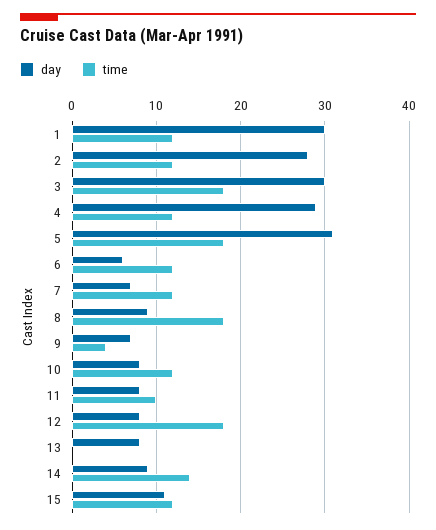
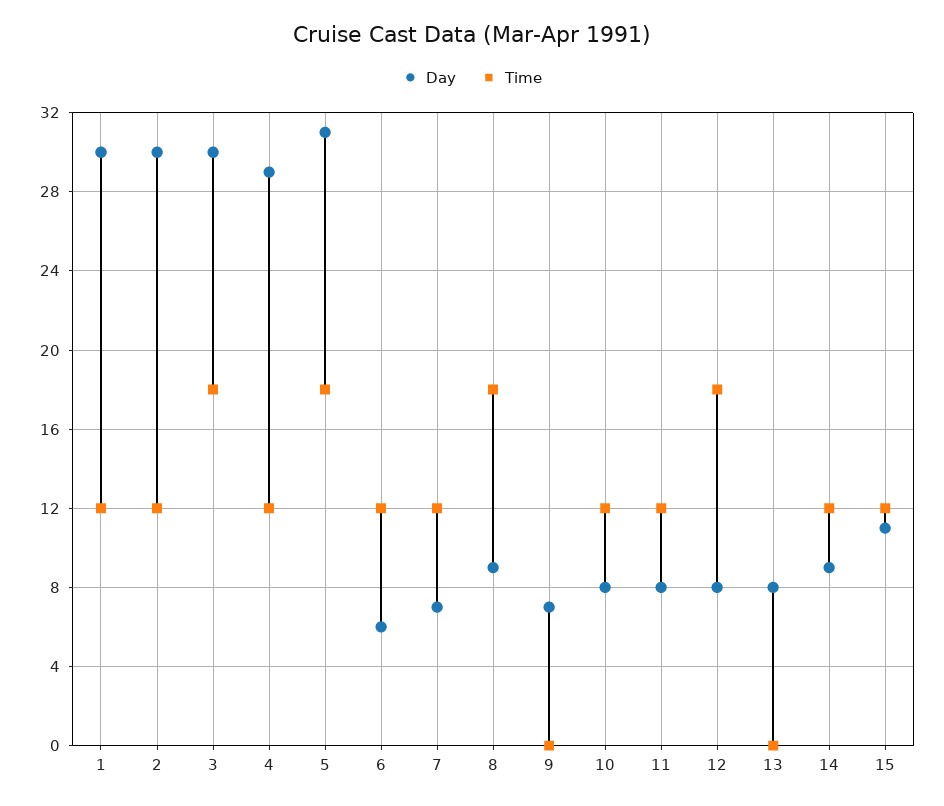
  {
    "day": {
      "1": 30,
-     "2": 28,
+     "2": 30,
      "3": 30,
      "4": 29,
      "5": 31,
      "6": 6,
      "7": 7,
      "8": 9,
      "9": 7,
      "10": 8,
      "11": 8,
      "12": 8,
      "13": 8,
      "14": 9,
      "15": 11
    },
    "time": {
      "1": 12,
      "2": 12,
      "3": 18,
      "4": 12,
      "5": 18,
      "6": 12,
      "7": 12,
      "8": 18,
-     "9": 4,
+     "9": 0,
      "10": 12,
-     "11": 10,
+     "11": 12,
      "12": 18,
      "13": 0,
-     "14": 14,
+     "14": 12,
      "15": 12
    }
  }

